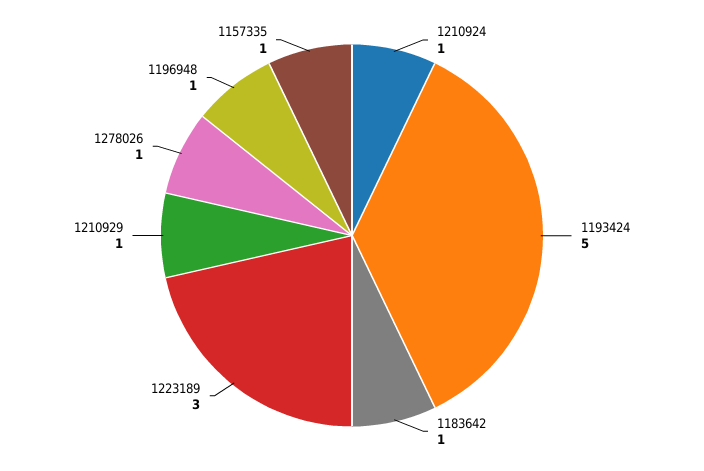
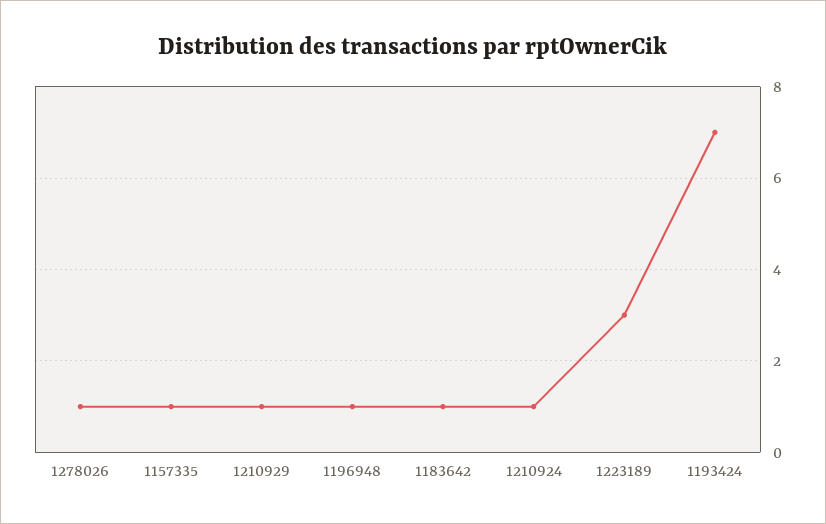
  {
    "1210924": 1,
-   "1193424": 5,
+   "1193424": 7,
    "1183642": 1,
    "1223189": 3,
    "1210929": 1,
    "1278026": 1,
    "1196948": 1,
    "1157335": 1
  }

